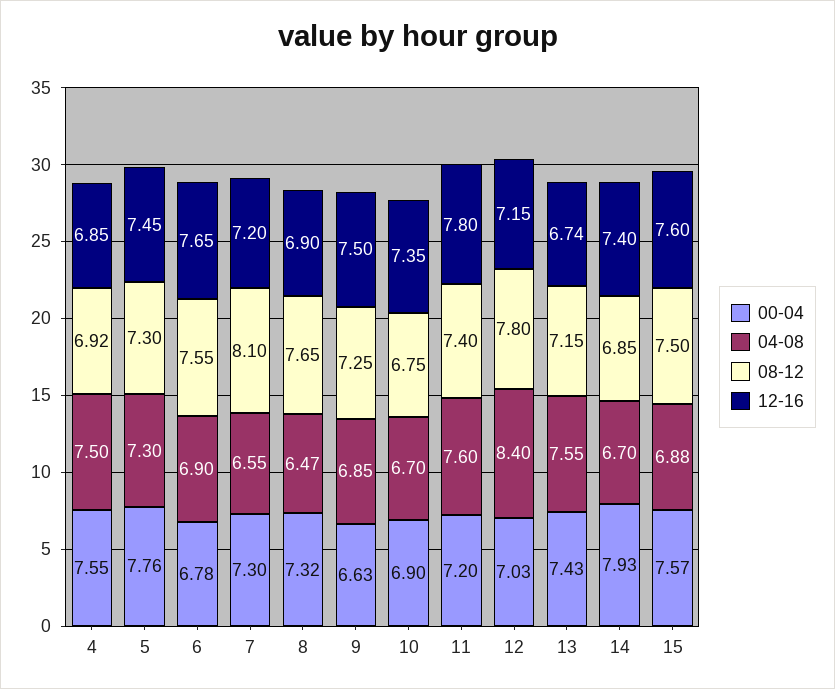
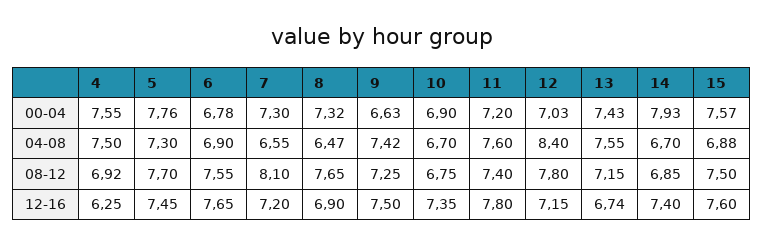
  {
    "00-04": {
      "4": 7.55,
      "5": 7.76,
      "6": 6.78,
      "7": 7.3,
      "8": 7.32,
      "9": 6.63,
      "10": 6.9,
      "11": 7.2,
      "12": 7.03,
      "13": 7.43,
      "14": 7.93,
      "15": 7.57
    },
    "04-08": {
      "4": 7.5,
      "5": 7.3,
      "6": 6.9,
      "7": 6.55,
      "8": 6.47,
-     "9": 6.85,
+     "9": 7.42,
      "10": 6.7,
      "11": 7.6,
      "12": 8.4,
      "13": 7.55,
      "14": 6.7,
      "15": 6.88
    },
    "08-12": {
      "4": 6.92,
-     "5": 7.3,
+     "5": 7.7,
      "6": 7.55,
      "7": 8.1,
      "8": 7.65,
      "9": 7.25,
      "10": 6.75,
      "11": 7.4,
      "12": 7.8,
      "13": 7.15,
      "14": 6.85,
      "15": 7.5
    },
    "12-16": {
-     "4": 6.85,
+     "4": 6.25,
      "5": 7.45,
      "6": 7.65,
      "7": 7.2,
      "8": 6.9,
      "9": 7.5,
      "10": 7.35,
      "11": 7.8,
      "12": 7.15,
      "13": 6.74,
      "14": 7.4,
      "15": 7.6
    }
  }

